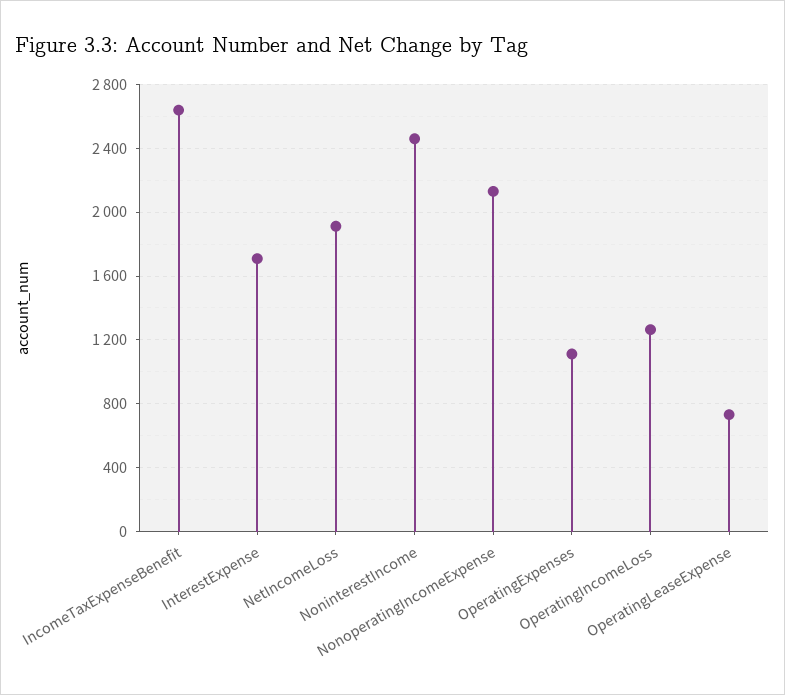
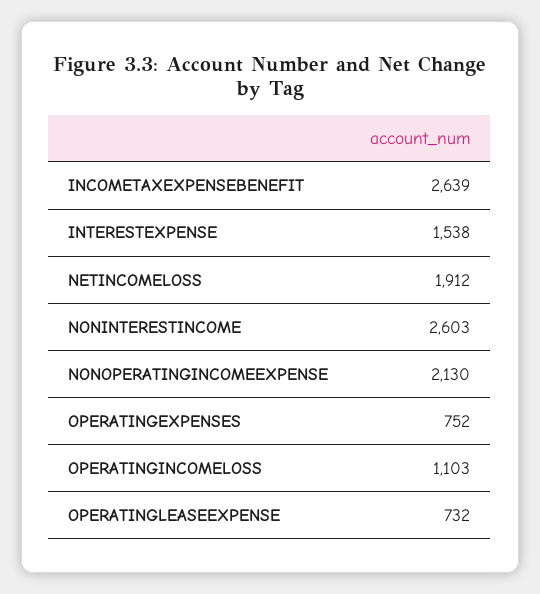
  {
    "IncomeTaxExpenseBenefit": 2639,
-   "InterestExpense": 1700,
+   "InterestExpense": 1538,
    "NetIncomeLoss": 1912,
-   "NoninterestIncome": 2450,
+   "NoninterestIncome": 2603,
    "NonoperatingIncomeExpense": 2130,
-   "OperatingExpenses": 1100,
+   "OperatingExpenses": 752,
-   "OperatingIncomeLoss": 1250,
+   "OperatingIncomeLoss": 1103,
    "OperatingLeaseExpense": 732
  }

